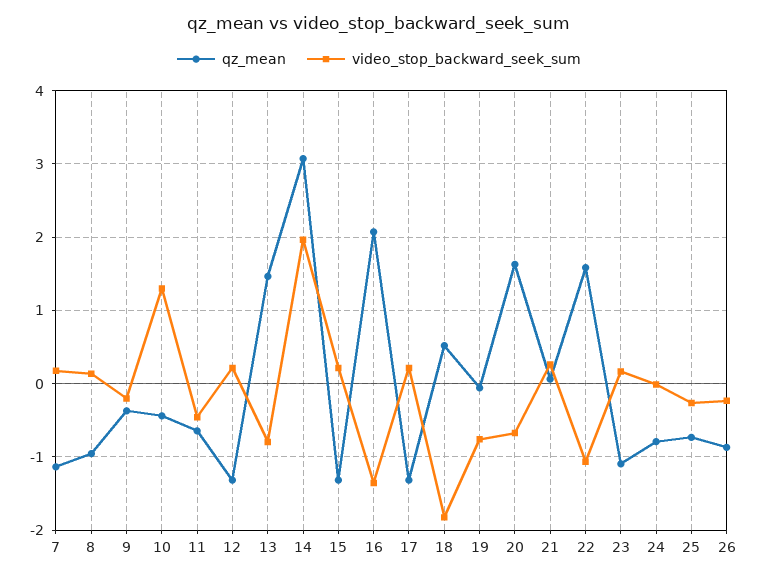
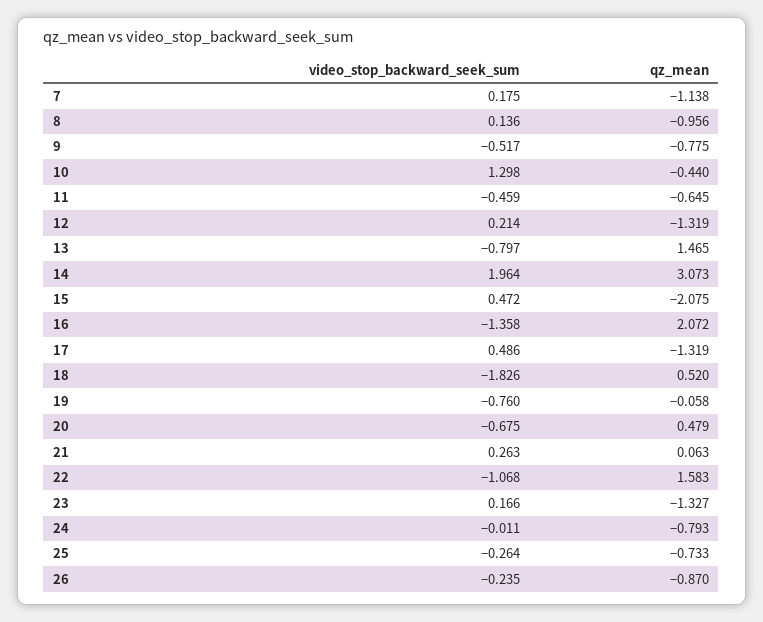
  {
    "qz_mean": {
      "7": -1.138,
      "8": -0.956,
-     "9": -0.4,
+     "9": -0.775,
      "10": -0.44,
      "11": -0.645,
      "12": -1.319,
      "13": 1.465,
      "14": 3.073,
-     "15": -1.3,
+     "15": -2.075,
      "16": 2.072,
      "17": -1.319,
      "18": 0.52,
      "19": -0.058,
-     "20": 1.6,
+     "20": 0.479,
      "21": 0.063,
      "22": 1.583,
-     "23": -1.1,
+     "23": -1.327,
      "24": -0.793,
      "25": -0.733,
      "26": -0.87
    },
    "video_stop_backward_seek_sum": {
      "7": 0.175,
      "8": 0.136,
-     "9": -0.2,
+     "9": -0.517,
      "10": 1.298,
      "11": -0.459,
      "12": 0.214,
      "13": -0.797,
      "14": 1.964,
-     "15": 0.2,
+     "15": 0.472,
      "16": -1.358,
-     "17": 0.2,
+     "17": 0.486,
      "18": -1.826,
      "19": -0.76,
      "20": -0.675,
      "21": 0.263,
      "22": -1.068,
      "23": 0.166,
      "24": -0.011,
      "25": -0.264,
      "26": -0.235
    }
  }

